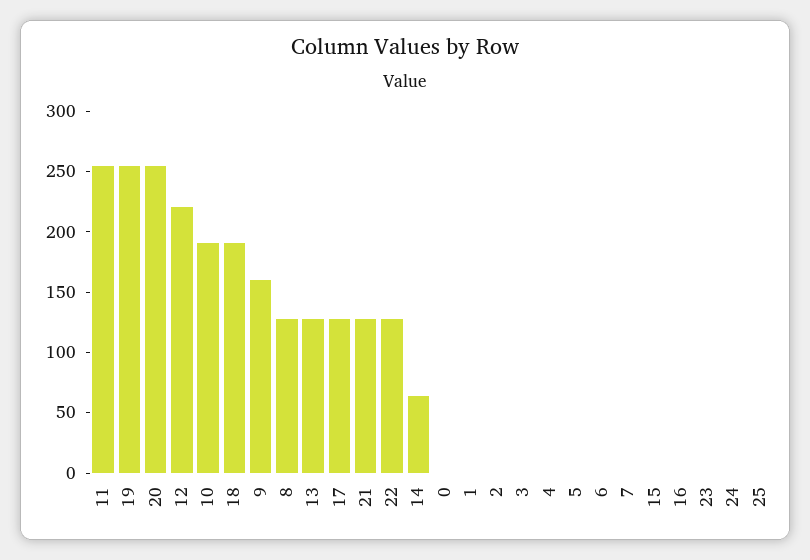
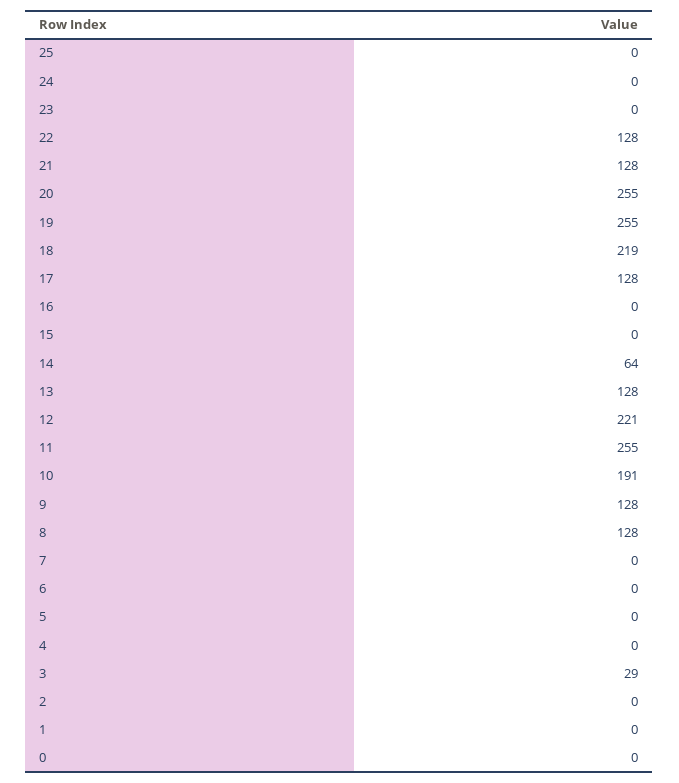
  {
    "11": 255,
    "19": 255,
    "20": 255,
    "12": 221,
    "10": 191,
-   "18": 190,
+   "18": 219,
-   "9": 160,
+   "9": 128,
    "8": 128,
    "13": 128,
    "17": 128,
    "21": 128,
    "22": 128,
    "14": 64,
    "0": 0,
    "1": 0,
    "2": 0,
-   "3": 0,
+   "3": 29,
    "4": 0,
    "5": 0,
    "6": 0,
    "7": 0,
    "15": 0,
    "16": 0,
    "23": 0,
    "24": 0,
    "25": 0
  }

